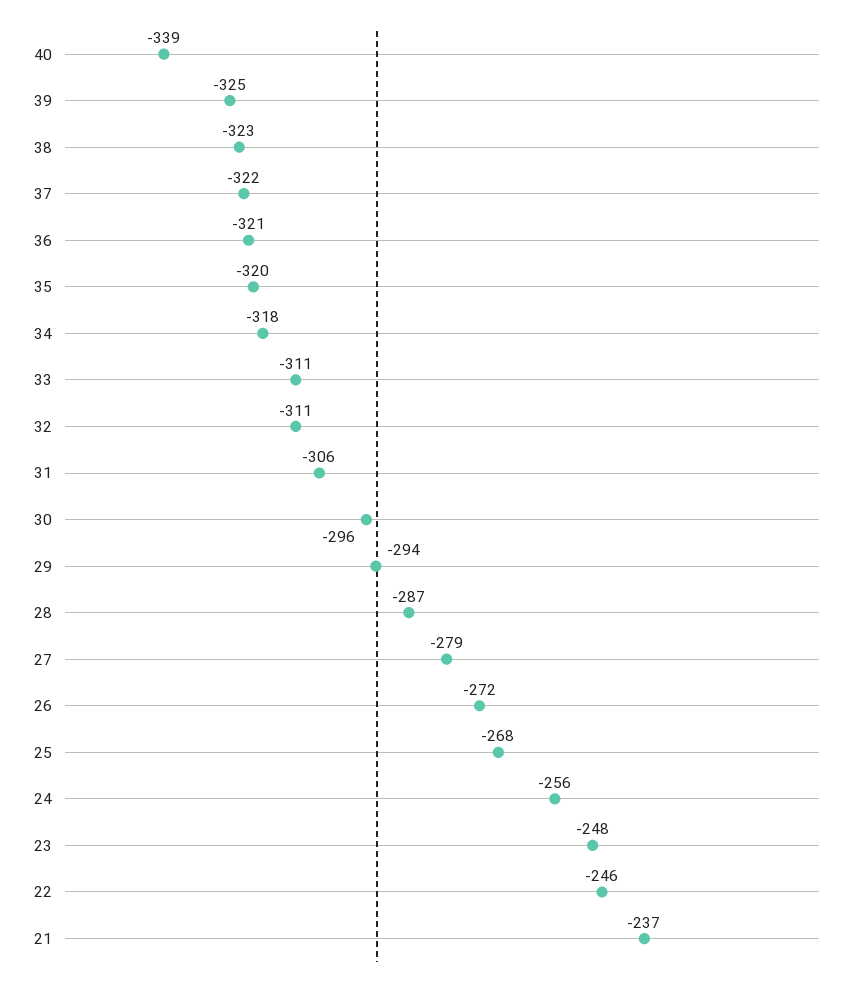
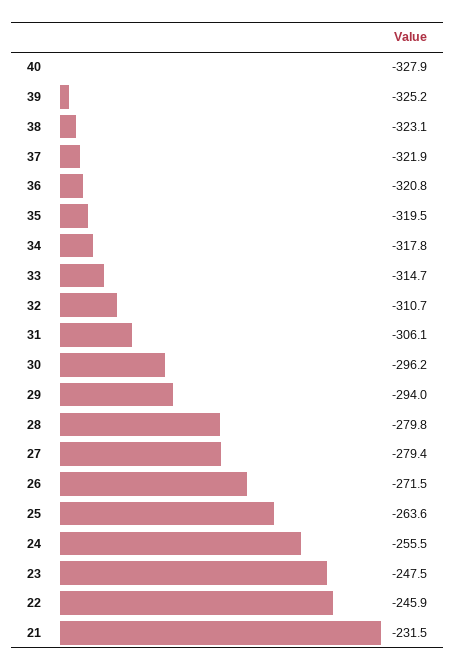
  {
-   "40": -339,
+   "40": -327.9,
    "39": -325.2,
    "38": -323.1,
    "37": -321.9,
    "36": -320.8,
    "35": -319.5,
    "34": -317.8,
-   "33": -311,
+   "33": -314.7,
    "32": -310.7,
    "31": -306.1,
    "30": -296.2,
    "29": -294,
-   "28": -287,
+   "28": -279.8,
    "27": -279.4,
    "26": -271.5,
-   "25": -268,
+   "25": -263.6,
    "24": -255.5,
    "23": -247.5,
    "22": -245.9,
-   "21": -237
+   "21": -231.5
  }

